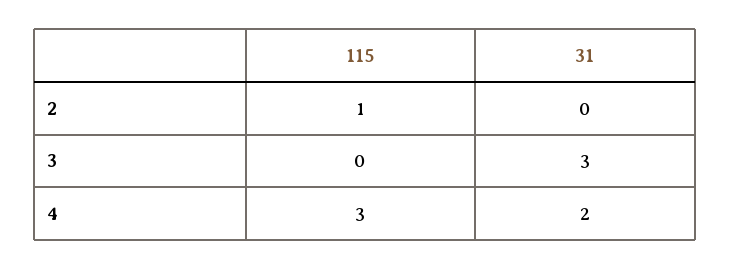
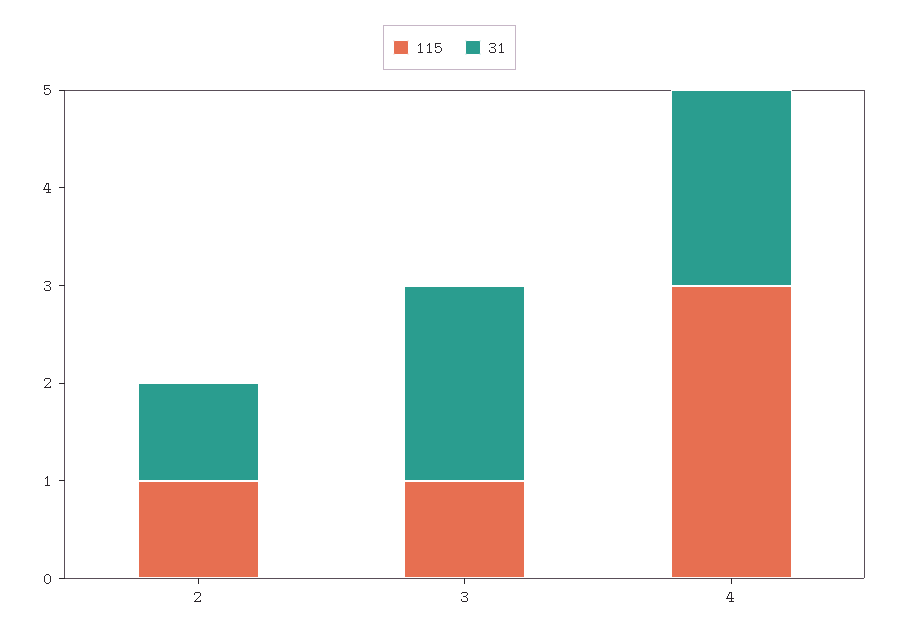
  {
    "115": {
      "2": 1,
-     "3": 0,
+     "3": 1,
      "4": 3
    },
    "31": {
-     "2": 0,
+     "2": 1,
-     "3": 3,
+     "3": 2,
      "4": 2
    }
  }

